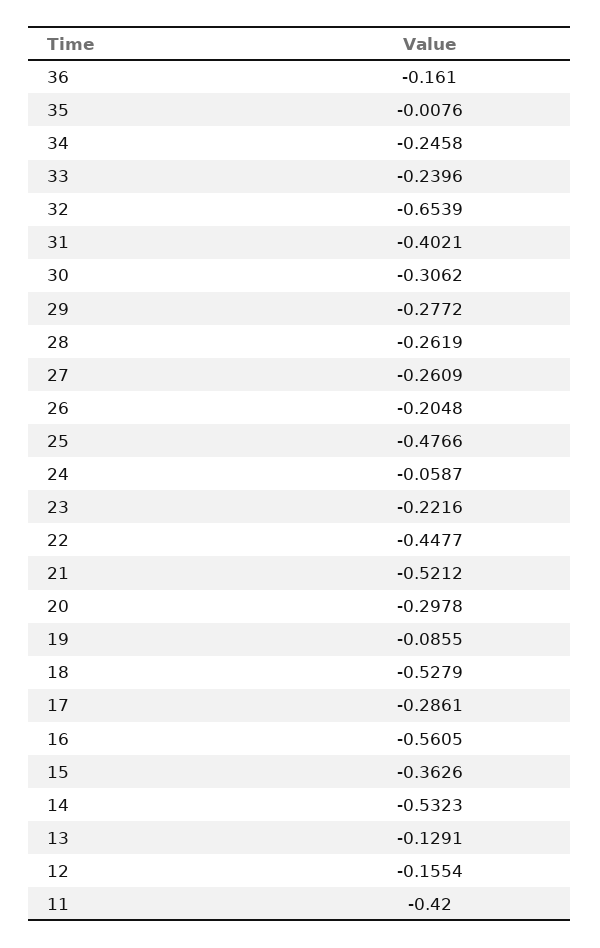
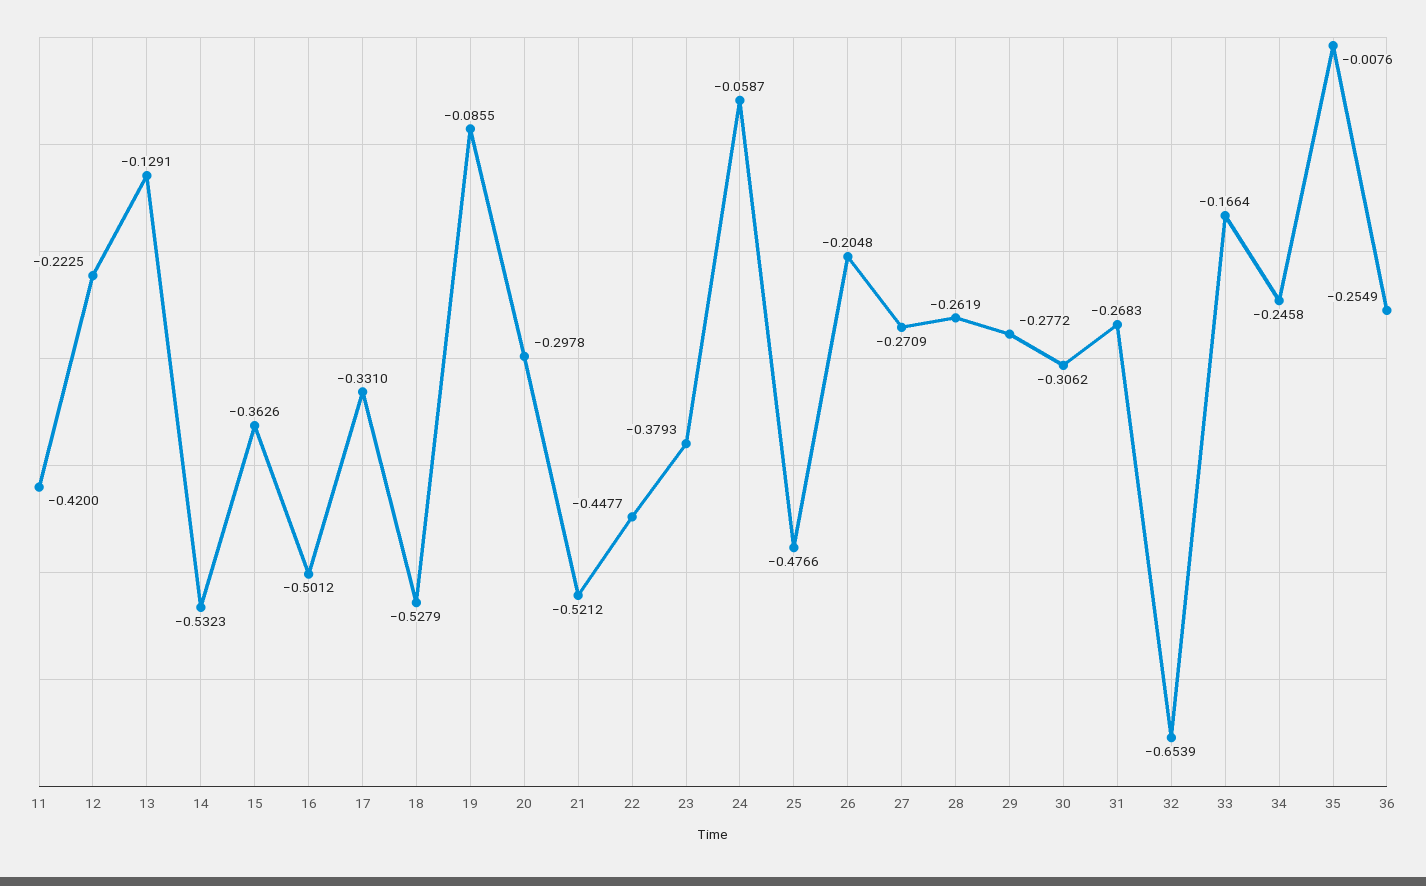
  {
-   "36": -0.161,
+   "36": -0.2549,
    "35": -0.0076,
    "34": -0.2458,
-   "33": -0.2396,
+   "33": -0.1664,
    "32": -0.6539,
-   "31": -0.4021,
+   "31": -0.2683,
    "30": -0.3062,
    "29": -0.2772,
    "28": -0.2619,
-   "27": -0.2609,
+   "27": -0.2709,
    "26": -0.2048,
    "25": -0.4766,
    "24": -0.0587,
-   "23": -0.2216,
+   "23": -0.3793,
    "22": -0.4477,
    "21": -0.5212,
    "20": -0.2978,
    "19": -0.0855,
    "18": -0.5279,
-   "17": -0.2861,
+   "17": -0.331,
-   "16": -0.5605,
+   "16": -0.5012,
    "15": -0.3626,
    "14": -0.5323,
    "13": -0.1291,
-   "12": -0.1554,
+   "12": -0.2225,
    "11": -0.42
  }

